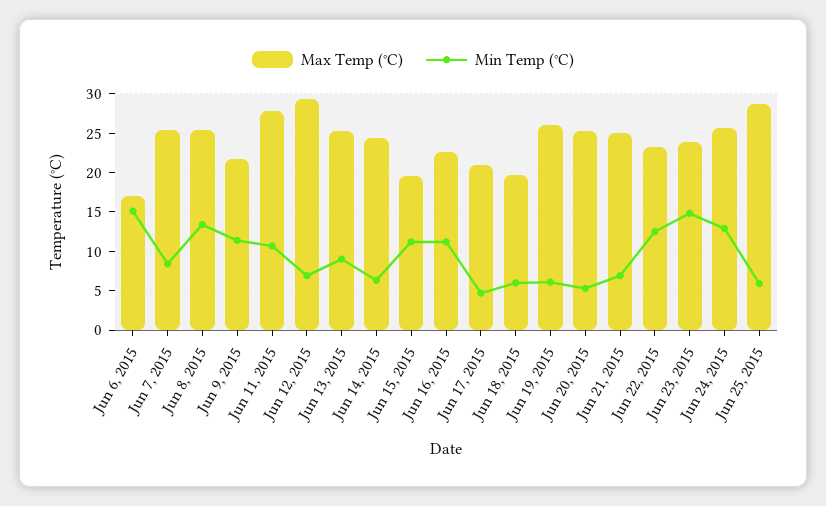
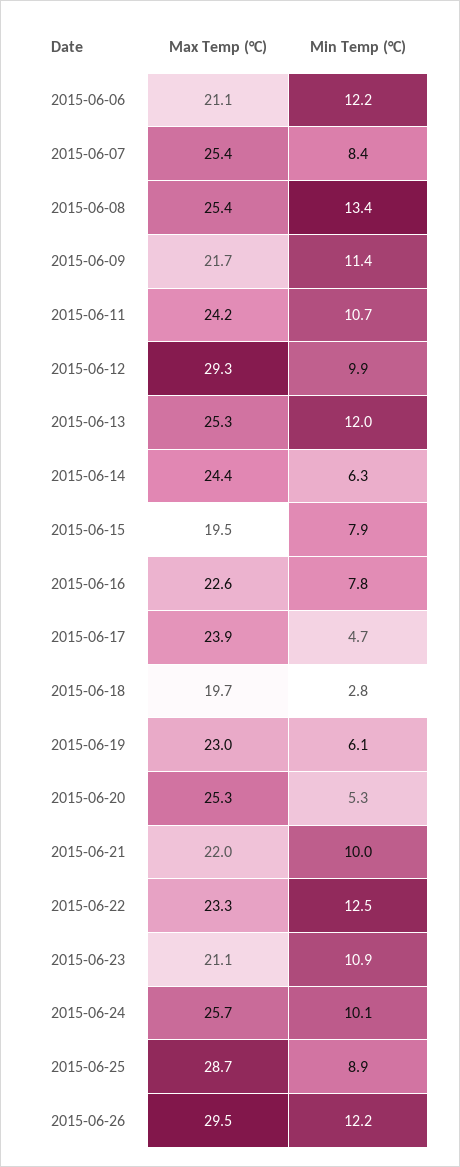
  {
    "Max Temp (°C)": {
-     "Jun 6, 2015": 17,
+     "Jun 6, 2015": 21.1,
      "Jun 7, 2015": 25.4,
      "Jun 8, 2015": 25.4,
      "Jun 9, 2015": 21.7,
-     "Jun 11, 2015": 28,
+     "Jun 11, 2015": 24.2,
      "Jun 12, 2015": 29.3,
      "Jun 13, 2015": 25.3,
      "Jun 14, 2015": 24.4,
      "Jun 15, 2015": 19.5,
      "Jun 16, 2015": 22.6,
-     "Jun 17, 2015": 21,
+     "Jun 17, 2015": 23.9,
      "Jun 18, 2015": 19.7,
-     "Jun 19, 2015": 26,
+     "Jun 19, 2015": 23,
      "Jun 20, 2015": 25.3,
-     "Jun 21, 2015": 25,
+     "Jun 21, 2015": 22,
      "Jun 22, 2015": 23.3,
-     "Jun 23, 2015": 24,
+     "Jun 23, 2015": 21.1,
      "Jun 24, 2015": 25.7,
-     "Jun 25, 2015": 28.7
+     "Jun 25, 2015": 28.7,
+     "2015-06-26": 29.5
    },
    "Min Temp (°C)": {
-     "Jun 6, 2015": 15,
+     "Jun 6, 2015": 12.2,
      "Jun 7, 2015": 8.4,
      "Jun 8, 2015": 13.4,
      "Jun 9, 2015": 11.4,
      "Jun 11, 2015": 10.7,
-     "Jun 12, 2015": 7,
+     "Jun 12, 2015": 9.9,
-     "Jun 13, 2015": 9,
+     "Jun 13, 2015": 12,
      "Jun 14, 2015": 6.3,
-     "Jun 15, 2015": 11,
+     "Jun 15, 2015": 7.9,
-     "Jun 16, 2015": 11,
+     "Jun 16, 2015": 7.8,
      "Jun 17, 2015": 4.7,
-     "Jun 18, 2015": 6,
+     "Jun 18, 2015": 2.8,
      "Jun 19, 2015": 6.1,
      "Jun 20, 2015": 5.3,
-     "Jun 21, 2015": 7,
+     "Jun 21, 2015": 10,
      "Jun 22, 2015": 12.5,
-     "Jun 23, 2015": 15,
+     "Jun 23, 2015": 10.9,
-     "Jun 24, 2015": 13,
+     "Jun 24, 2015": 10.1,
-     "Jun 25, 2015": 6
+     "Jun 25, 2015": 8.9,
+     "2015-06-26": 12.2
    }
  }

